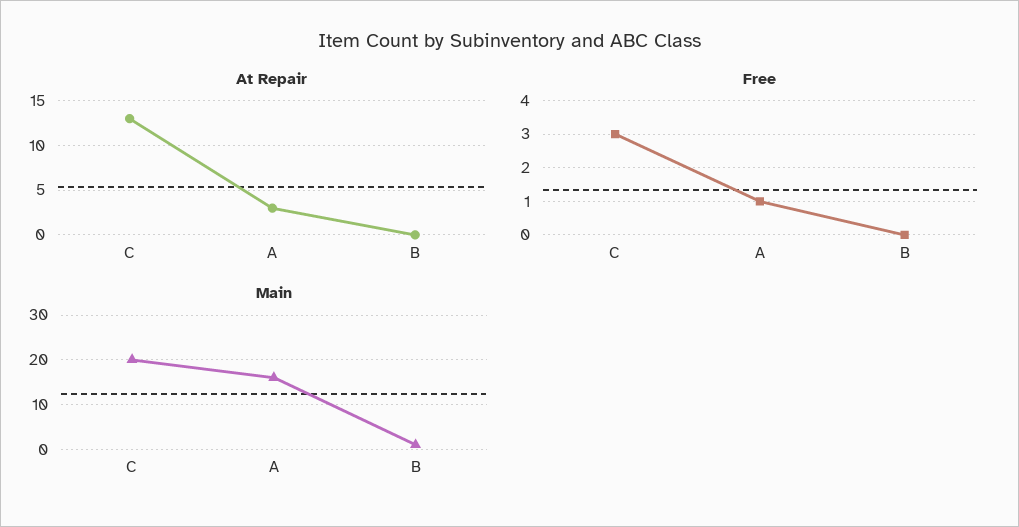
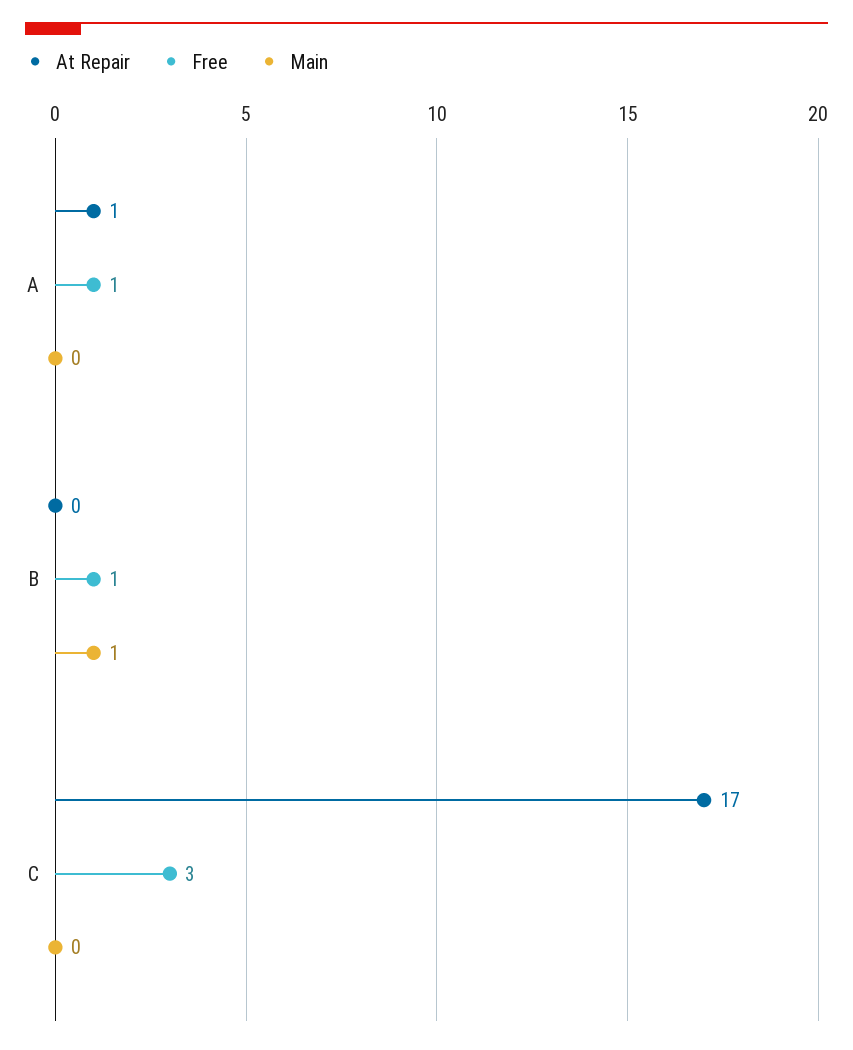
  {
    "At Repair": {
-     "C": 13,
+     "C": 17,
-     "A": 3,
+     "A": 1,
      "B": 0
    },
    "Free": {
      "C": 3,
      "A": 1,
-     "B": 0
+     "B": 1
    },
    "Main": {
-     "C": 20,
+     "C": 0,
-     "A": 15,
+     "A": 0,
      "B": 1
    }
  }

